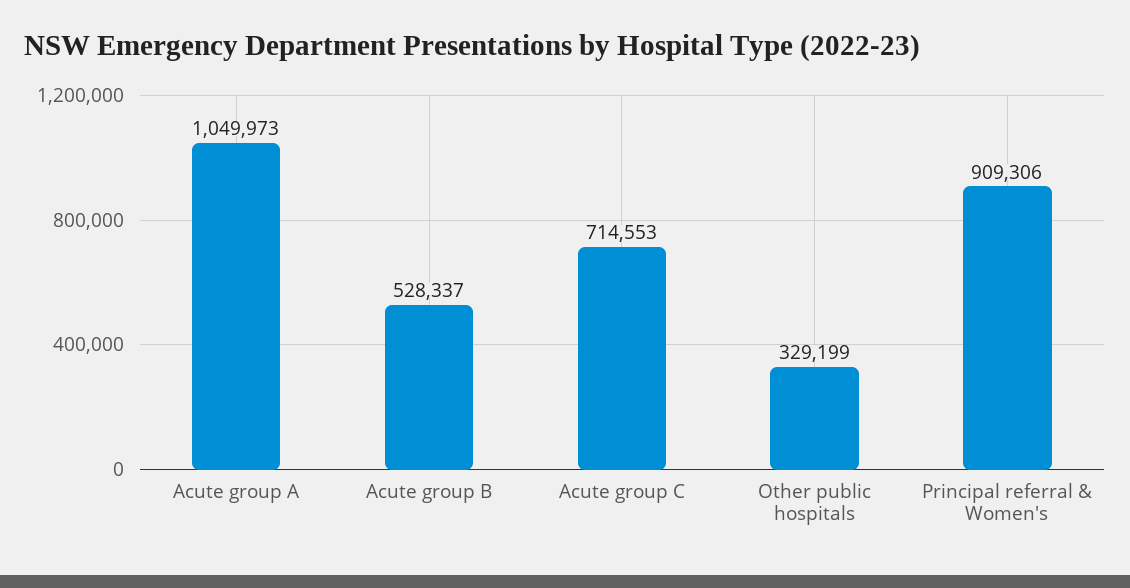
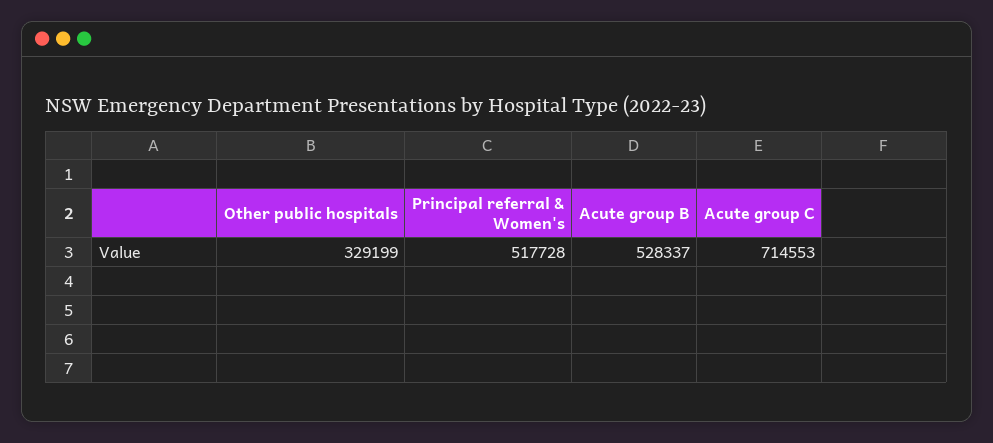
  {
-   "Acute group A": 1049973,
    "Acute group B": 528337,
    "Acute group C": 714553,
    "Other public hospitals": 329199,
-   "Principal referral & Women's": 909306
+   "Principal referral & Women's": 517728
  }

